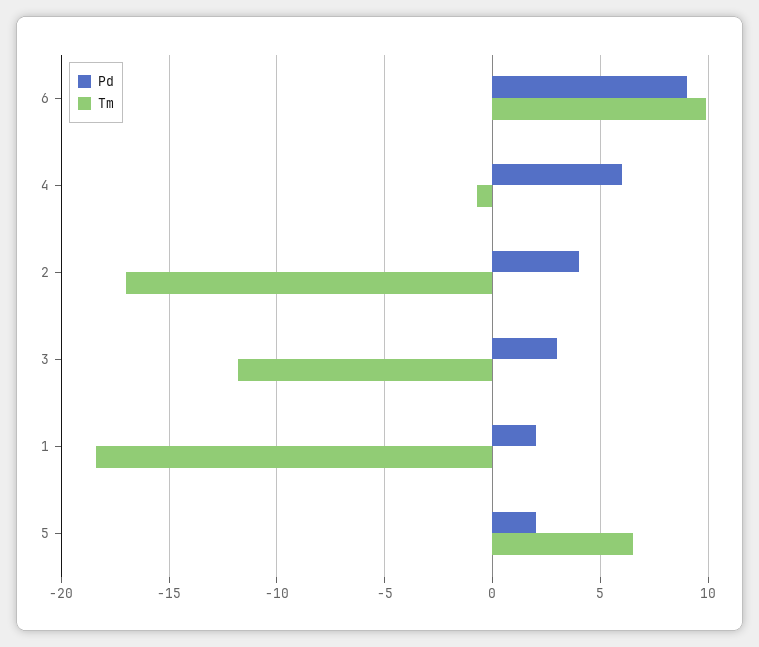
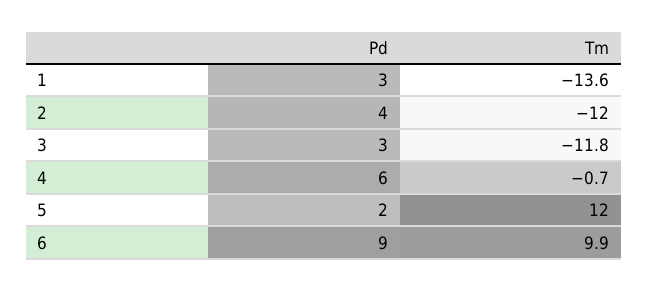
  {
    "Pd": {
      "6": 9,
      "4": 6,
      "2": 4,
      "3": 3,
-     "1": 2,
+     "1": 3,
      "5": 2
    },
    "Tm": {
      "6": 9.9,
      "4": -0.7,
-     "2": -17,
+     "2": -12,
      "3": -11.8,
-     "1": -18.5,
+     "1": -13.6,
-     "5": 6.5
+     "5": 12
    }
  }

